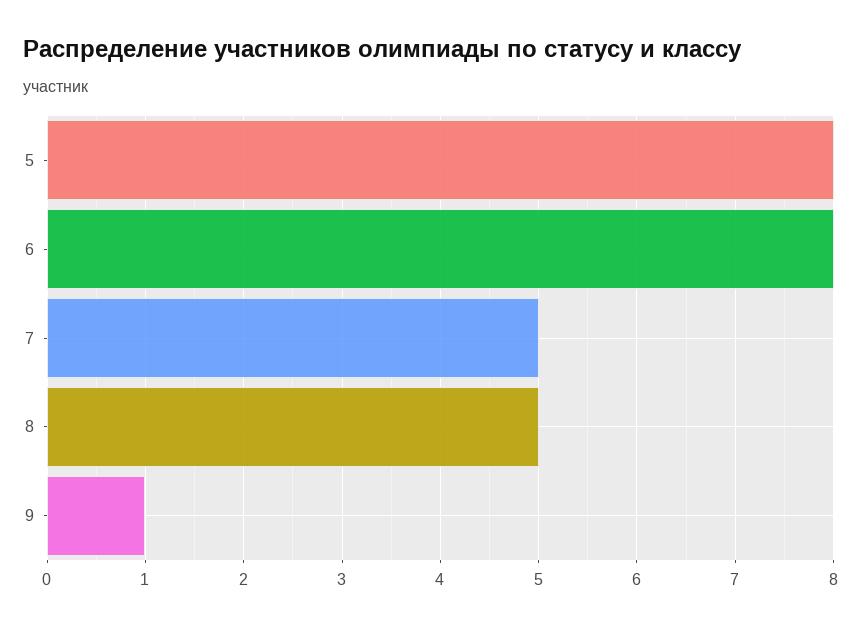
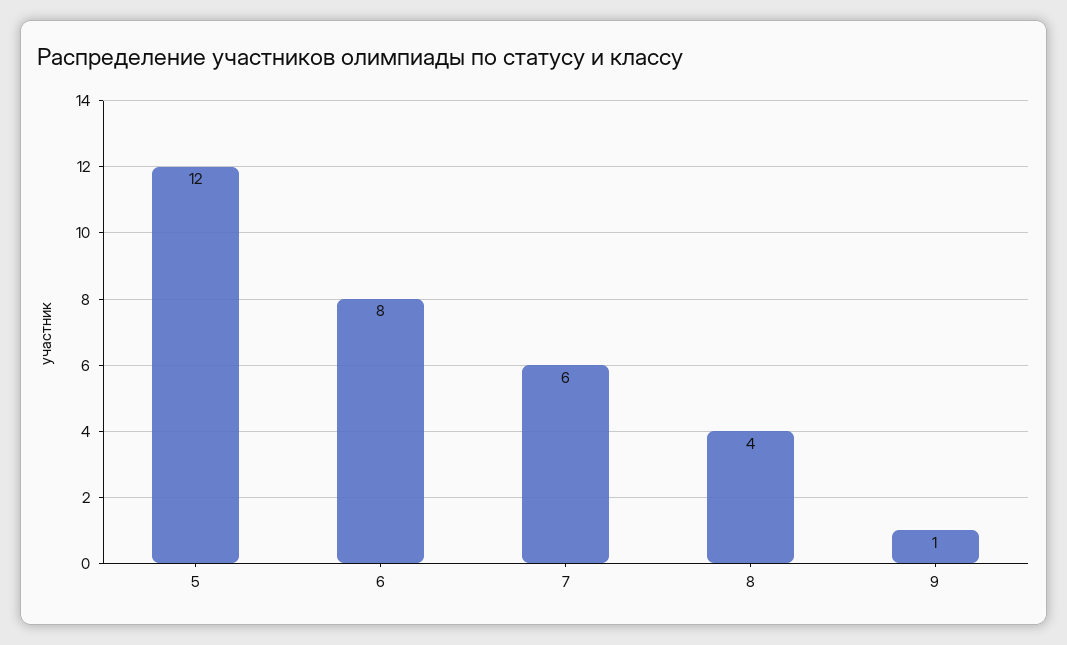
  {
-   "5": 8,
+   "5": 12,
    "6": 8,
-   "7": 5,
+   "7": 6,
-   "8": 5,
+   "8": 4,
    "9": 1
  }

